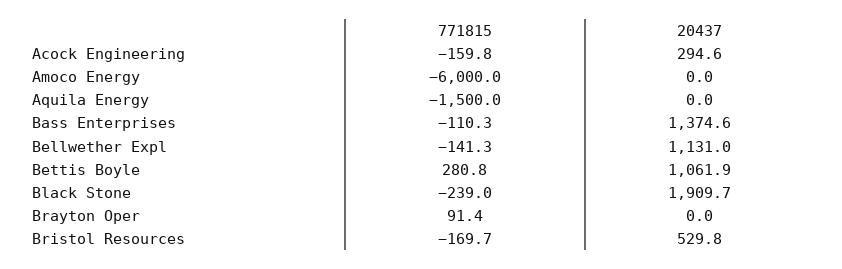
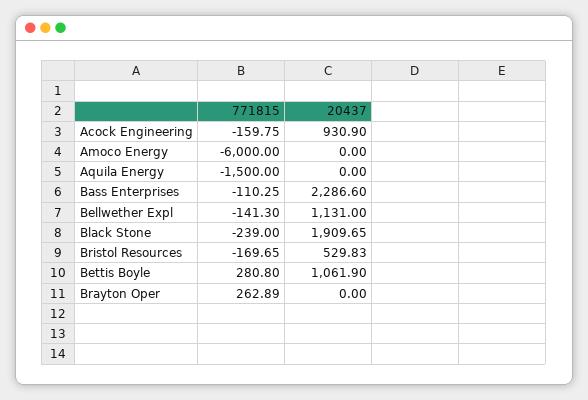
  {
    "771815": {
      "Acock Engineering": -159.75,
      "Amoco Energy": -6000,
      "Aquila Energy": -1500,
      "Bass Enterprises": -110.25,
      "Bellwether Expl": -141.3,
      "Bettis Boyle": 280.8,
      "Black Stone": -239,
-     "Brayton Oper": 91.4,
+     "Brayton Oper": 262.89,
      "Bristol Resources": -169.65
    },
    "20437": {
-     "Acock Engineering": 294.6,
+     "Acock Engineering": 930.9,
      "Amoco Energy": 0,
      "Aquila Energy": 0,
-     "Bass Enterprises": 1374.6,
+     "Bass Enterprises": 2286.6,
      "Bellwether Expl": 1131,
      "Bettis Boyle": 1061.9,
      "Black Stone": 1909.65,
      "Brayton Oper": 0,
      "Bristol Resources": 529.83
    }
  }

